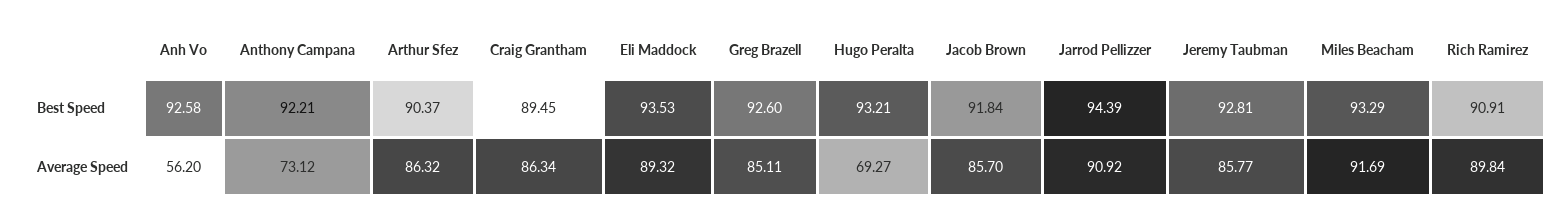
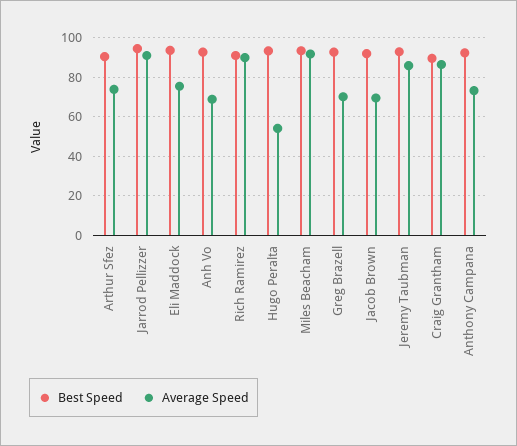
  {
    "Best Speed": {
      "Anh Vo": 92.58,
      "Anthony Campana": 92.21,
      "Arthur Sfez": 90.37,
      "Craig Grantham": 89.45,
      "Eli Maddock": 93.53,
      "Greg Brazell": 92.6,
      "Hugo Peralta": 93.21,
      "Jacob Brown": 91.84,
      "Jarrod Pellizzer": 94.39,
      "Jeremy Taubman": 92.81,
      "Miles Beacham": 93.29,
      "Rich Ramirez": 90.91
    },
    "Average Speed": {
-     "Anh Vo": 56.2,
+     "Anh Vo": 70,
      "Anthony Campana": 73.12,
-     "Arthur Sfez": 86.32,
+     "Arthur Sfez": 75,
      "Craig Grantham": 86.34,
-     "Eli Maddock": 89.32,
+     "Eli Maddock": 75,
-     "Greg Brazell": 85.11,
+     "Greg Brazell": 70,
-     "Hugo Peralta": 69.27,
+     "Hugo Peralta": 55,
-     "Jacob Brown": 85.7,
+     "Jacob Brown": 70,
      "Jarrod Pellizzer": 90.92,
      "Jeremy Taubman": 85.77,
      "Miles Beacham": 91.69,
      "Rich Ramirez": 89.84
    }
  }

